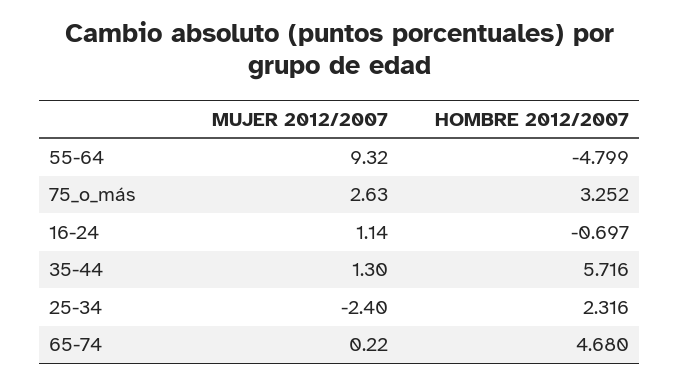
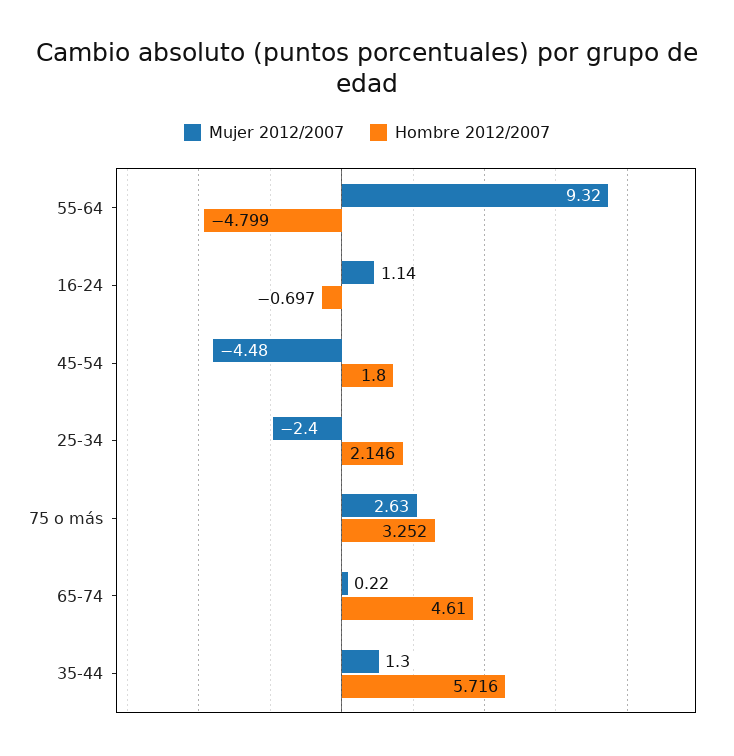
  {
    "MUJER 2012/2007": {
      "55-64": 9.32,
      "75_o_más": 2.63,
      "16-24": 1.14,
      "35-44": 1.3,
      "25-34": -2.4,
-     "65-74": 0.22
+     "65-74": 0.22,
+     "45-54": -4.48
    },
    "HOMBRE 2012/2007": {
      "55-64": -4.799,
      "75_o_más": 3.252,
      "16-24": -0.697,
      "35-44": 5.716,
-     "25-34": 2.316,
+     "25-34": 2.146,
-     "65-74": 4.68
+     "65-74": 4.61,
+     "45-54": 1.8
    }
  }

